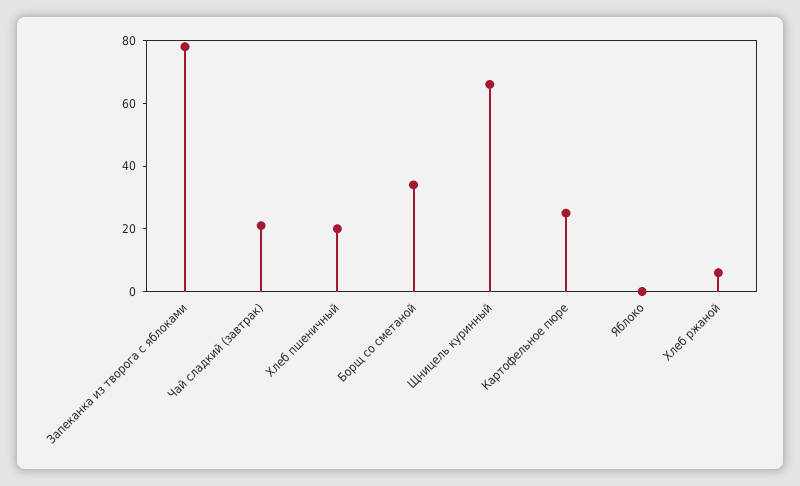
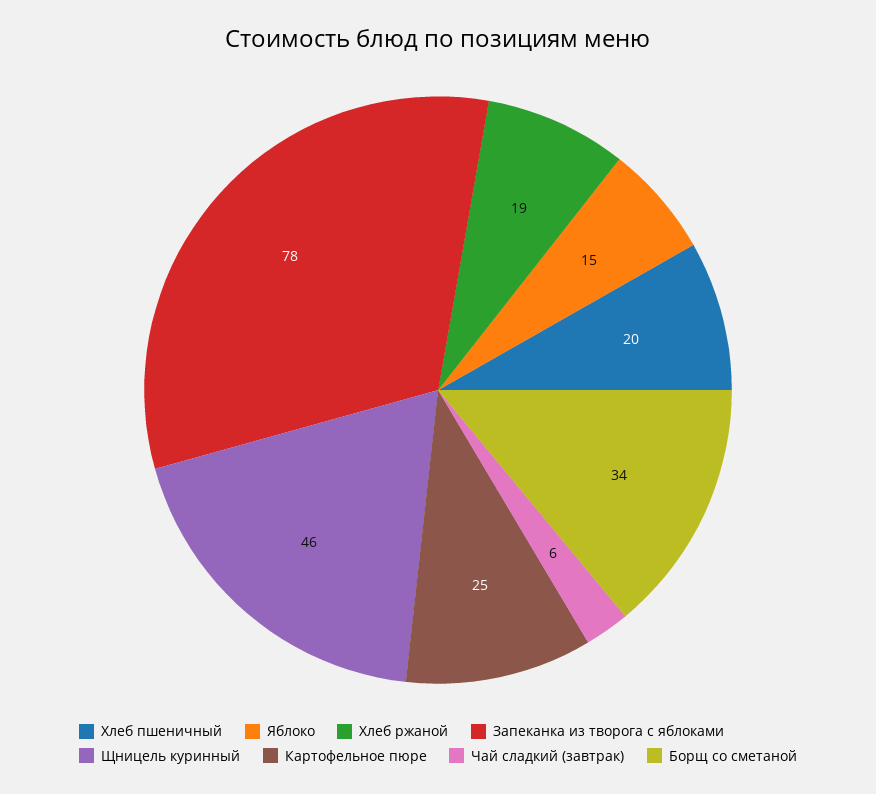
  {
    "Запеканка из творога с яблоками": 78,
-   "Чай сладкий (завтрак)": 20,
+   "Чай сладкий (завтрак)": 6,
    "Хлеб пшеничный": 20,
    "Борщ со сметаной": 34,
-   "Щницель куринный": 65,
+   "Щницель куринный": 46,
    "Картофельное пюре": 25,
-   "Яблоко": 0,
+   "Яблоко": 15,
-   "Хлеб ржаной": 5
+   "Хлеб ржаной": 19
  }

